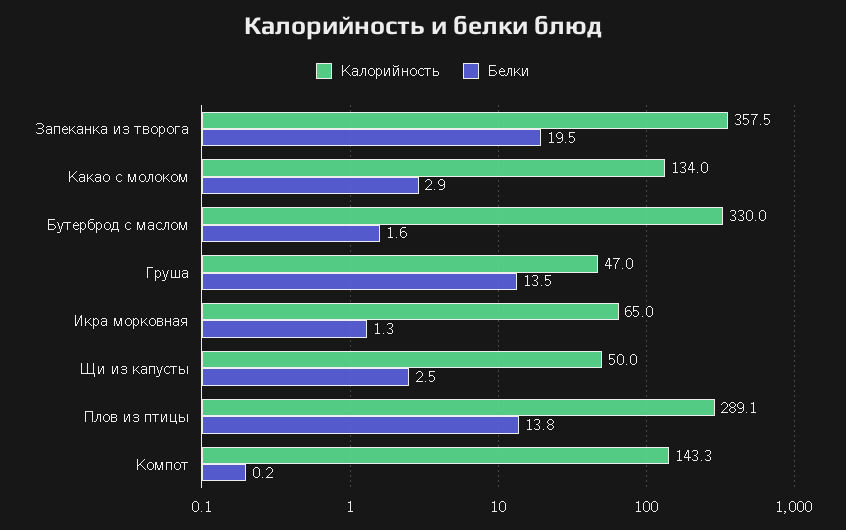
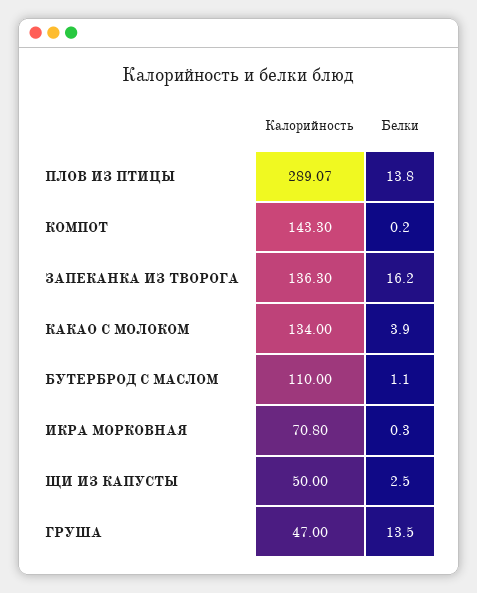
  {
    "Калорийность": {
-     "Запеканка из творога": 357.5,
+     "Запеканка из творога": 136.3,
      "Какао с молоком": 134,
-     "Бутерброд с маслом": 330,
+     "Бутерброд с маслом": 110,
      "Груша": 47,
-     "Икра морковная": 65,
+     "Икра морковная": 70.8,
      "Щи из капусты": 50,
      "Плов из птицы": 289.07,
      "Компот": 143.3
    },
    "Белки": {
-     "Запеканка из творога": 19.5,
+     "Запеканка из творога": 16.2,
-     "Какао с молоком": 2.9,
+     "Какао с молоком": 3.9,
-     "Бутерброд с маслом": 1.6,
+     "Бутерброд с маслом": 1.1,
      "Груша": 13.5,
-     "Икра морковная": 1.3,
+     "Икра морковная": 0.3,
      "Щи из капусты": 2.5,
      "Плов из птицы": 13.8,
      "Компот": 0.2
    }
  }

